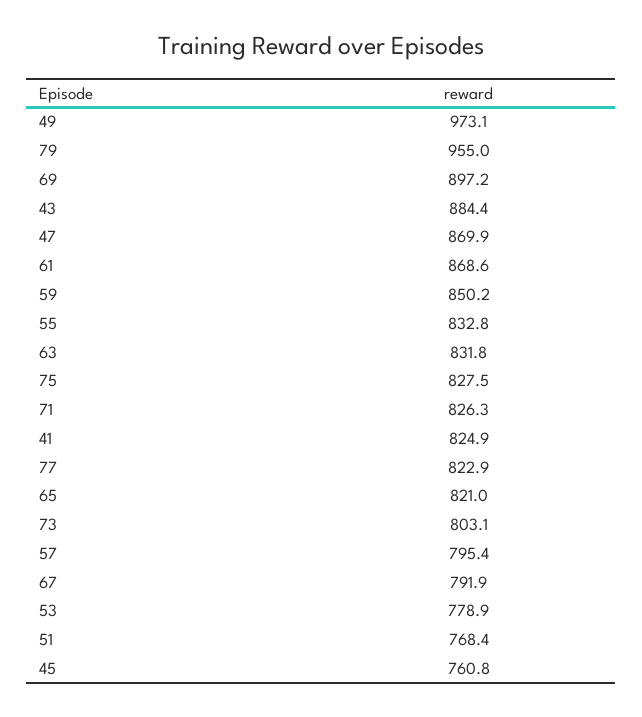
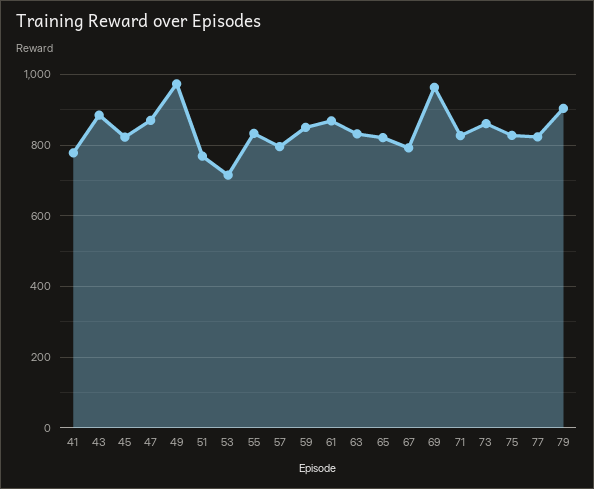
  {
    "49": 973.1,
-   "79": 955,
+   "79": 900,
-   "69": 897.2,
+   "69": 960,
    "43": 884.4,
    "47": 869.9,
    "61": 868.6,
    "59": 850.2,
    "55": 832.8,
    "63": 831.8,
    "75": 827.5,
    "71": 826.3,
-   "41": 824.9,
+   "41": 780,
    "77": 822.9,
    "65": 821,
-   "73": 803.1,
+   "73": 860,
    "57": 795.4,
    "67": 791.9,
-   "53": 778.9,
+   "53": 720,
    "51": 768.4,
-   "45": 760.8
+   "45": 820
  }

